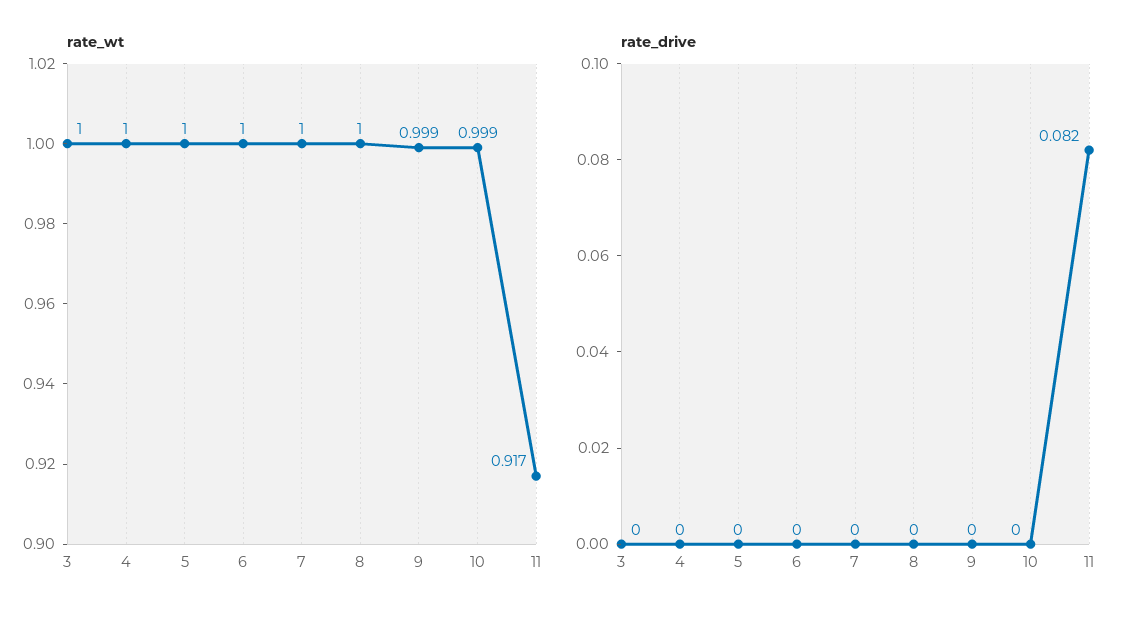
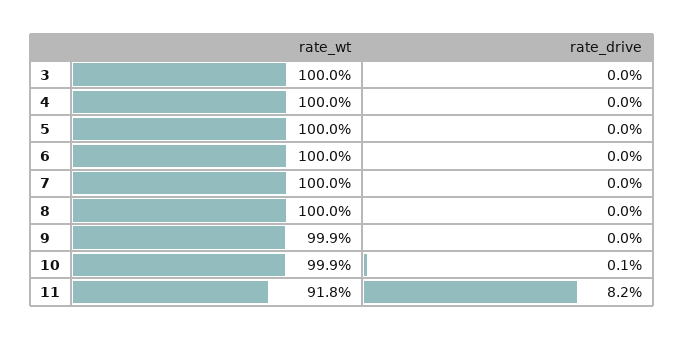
  {
    "rate_wt": {
      "3": 1,
      "4": 1,
      "5": 1,
      "6": 1,
      "7": 1,
      "8": 1,
      "9": 0.999,
      "10": 0.999,
-     "11": 0.917
+     "11": 0.918
    },
    "rate_drive": {
      "3": 0,
      "4": 0,
      "5": 0,
      "6": 0,
      "7": 0,
      "8": 0,
      "9": 0,
-     "10": 0,
+     "10": 0.001,
      "11": 0.082
    }
  }

